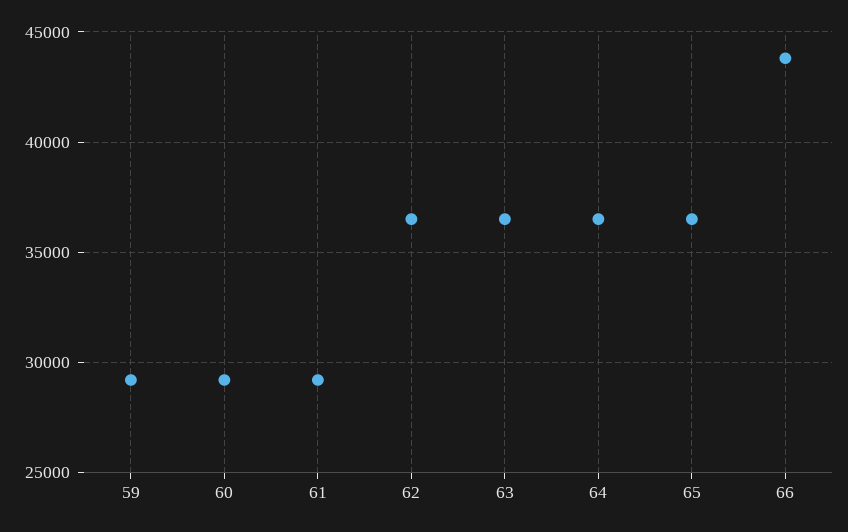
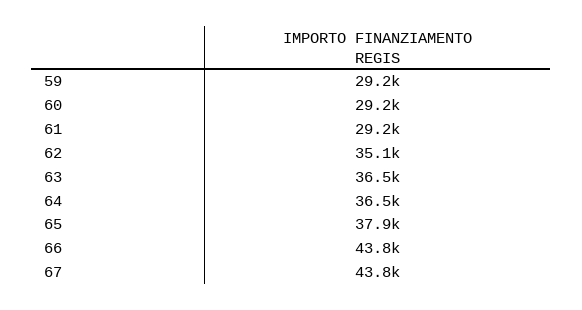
  {
    "59": 29200,
    "60": 29200,
    "61": 29200,
-   "62": 36500,
+   "62": 35100,
    "63": 36500,
    "64": 36500,
-   "65": 36500,
+   "65": 37900,
-   "66": 43800
+   "66": 43800,
+   "67": 43800
  }

